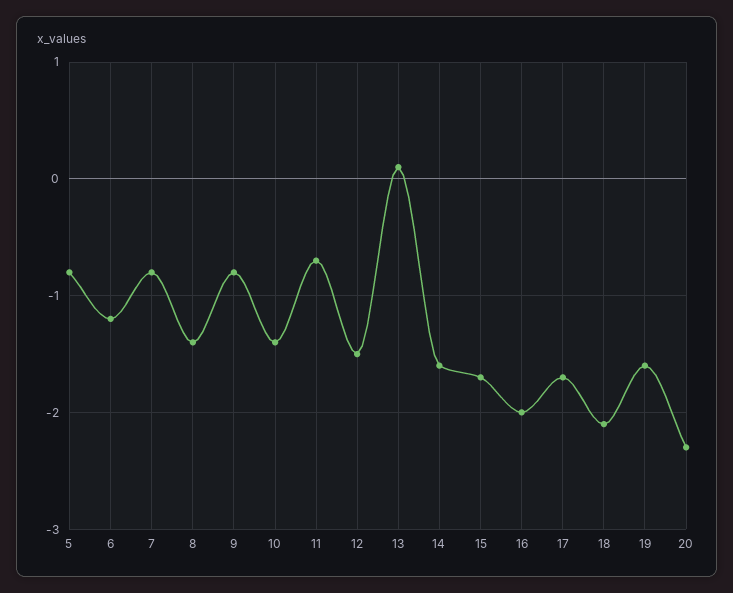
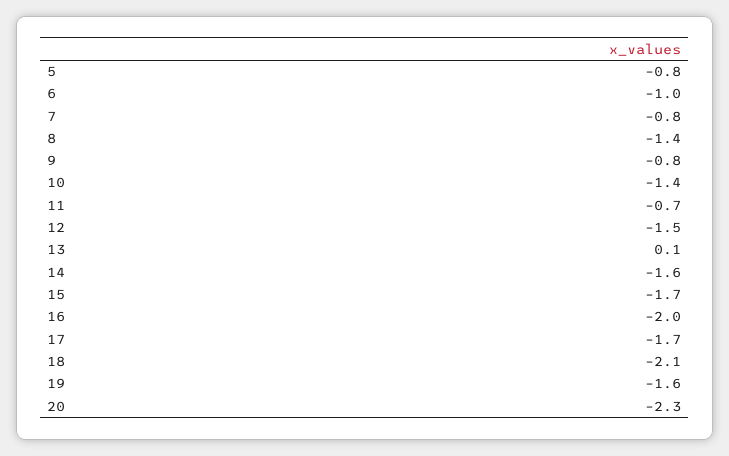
  {
    "5": -0.8,
-   "6": -1.2,
+   "6": -1,
    "7": -0.8,
    "8": -1.4,
    "9": -0.8,
    "10": -1.4,
    "11": -0.7,
    "12": -1.5,
    "13": 0.1,
    "14": -1.6,
    "15": -1.7,
    "16": -2,
    "17": -1.7,
    "18": -2.1,
    "19": -1.6,
    "20": -2.3
  }

